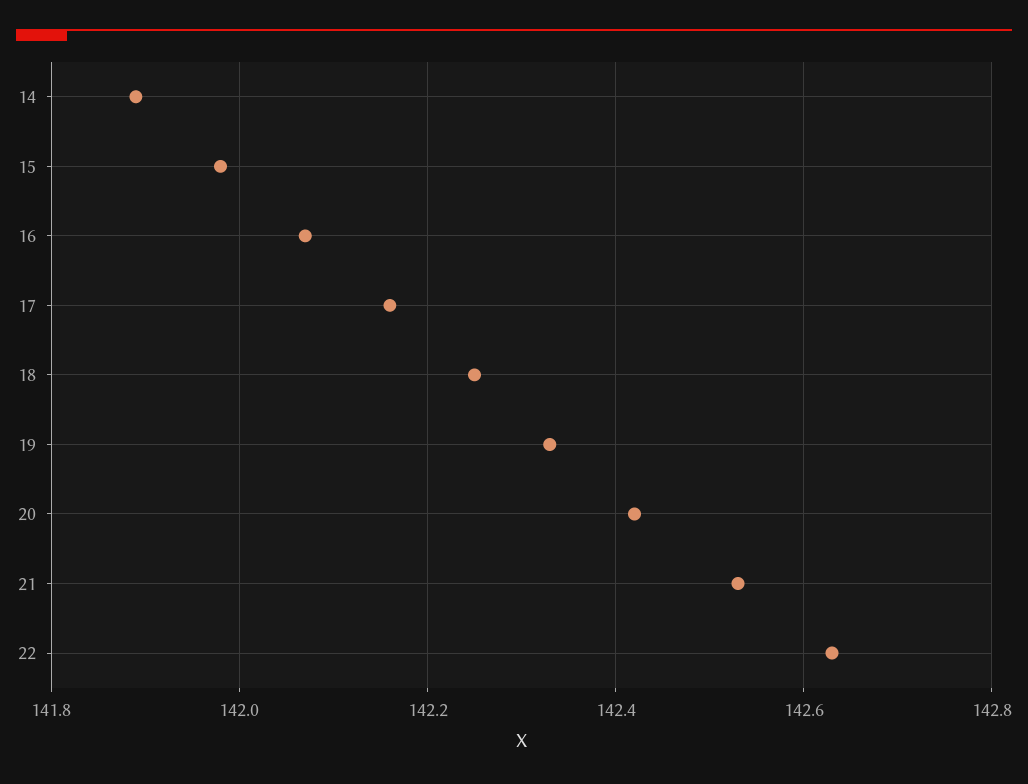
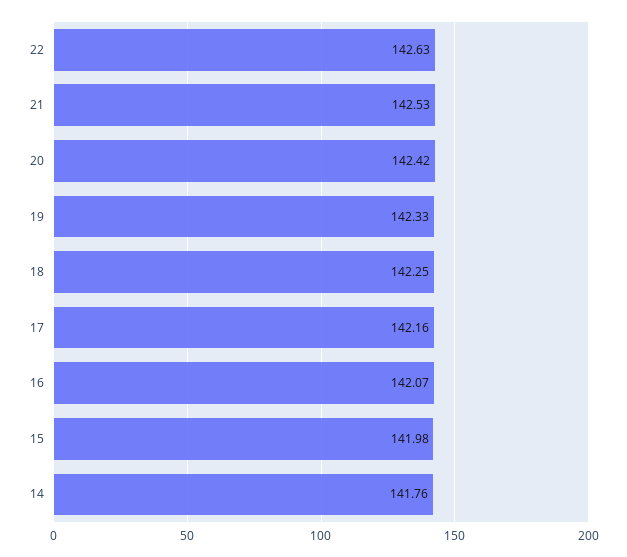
  {
-   "14": 141.9,
+   "14": 141.76,
    "15": 141.98,
    "16": 142.07,
    "17": 142.16,
    "18": 142.25,
    "19": 142.33,
    "20": 142.42,
    "21": 142.53,
    "22": 142.63
  }

